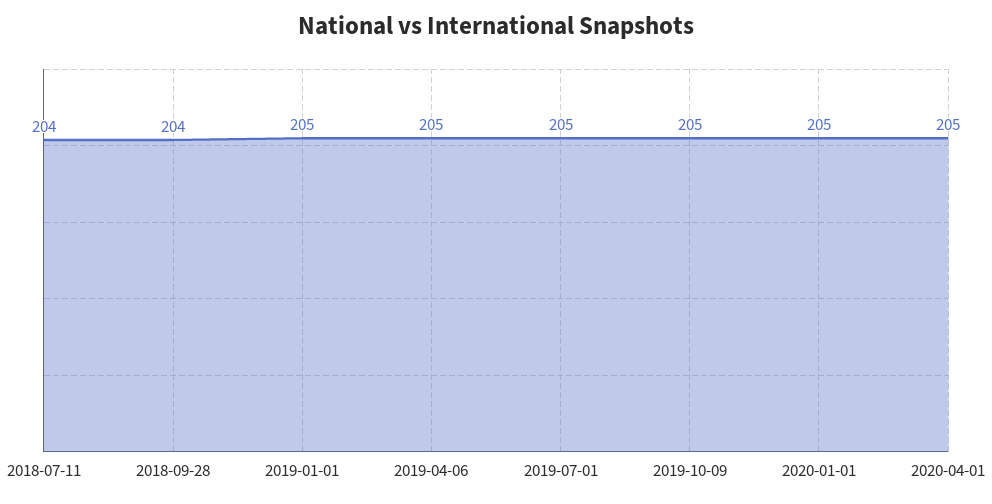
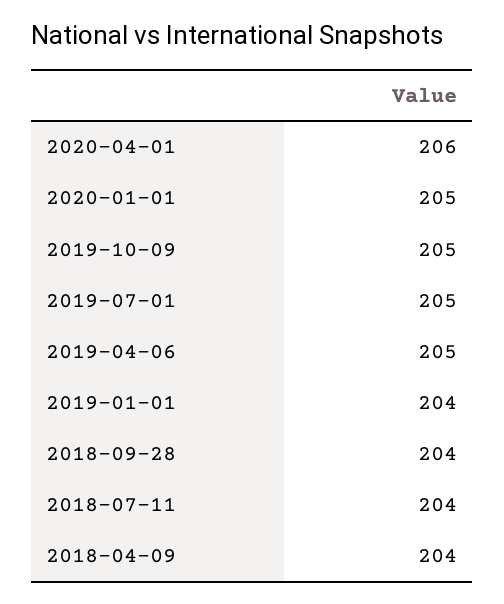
  {
    "2018-07-11": 204,
    "2018-09-28": 204,
-   "2019-01-01": 205,
+   "2019-01-01": 204,
    "2019-04-06": 205,
    "2019-07-01": 205,
    "2019-10-09": 205,
    "2020-01-01": 205,
-   "2020-04-01": 205
+   "2020-04-01": 206,
+   "2018-04-09": 204
  }

